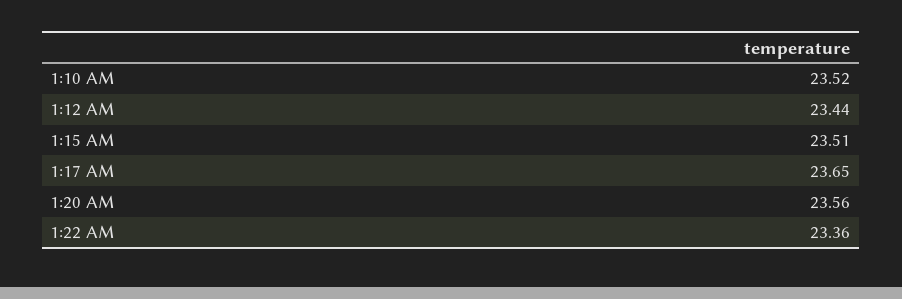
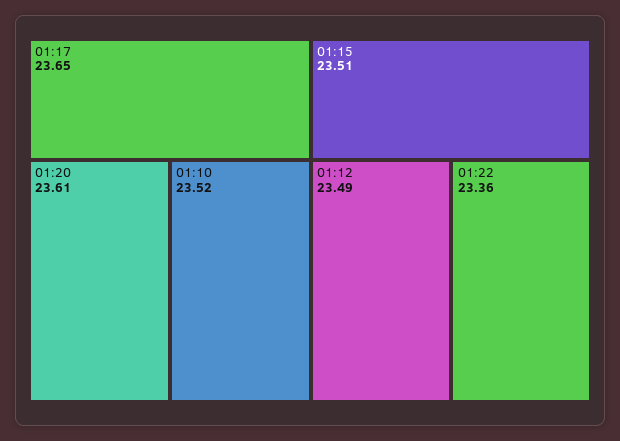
  {
    "1:10 AM": 23.52,
-   "1:12 AM": 23.44,
+   "1:12 AM": 23.49,
    "1:15 AM": 23.51,
    "1:17 AM": 23.65,
-   "1:20 AM": 23.56,
+   "1:20 AM": 23.61,
    "1:22 AM": 23.36
  }

